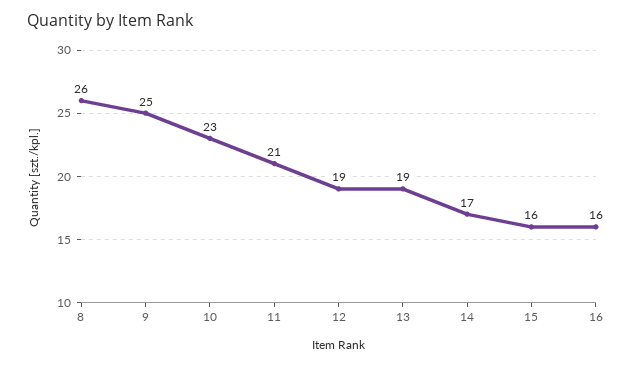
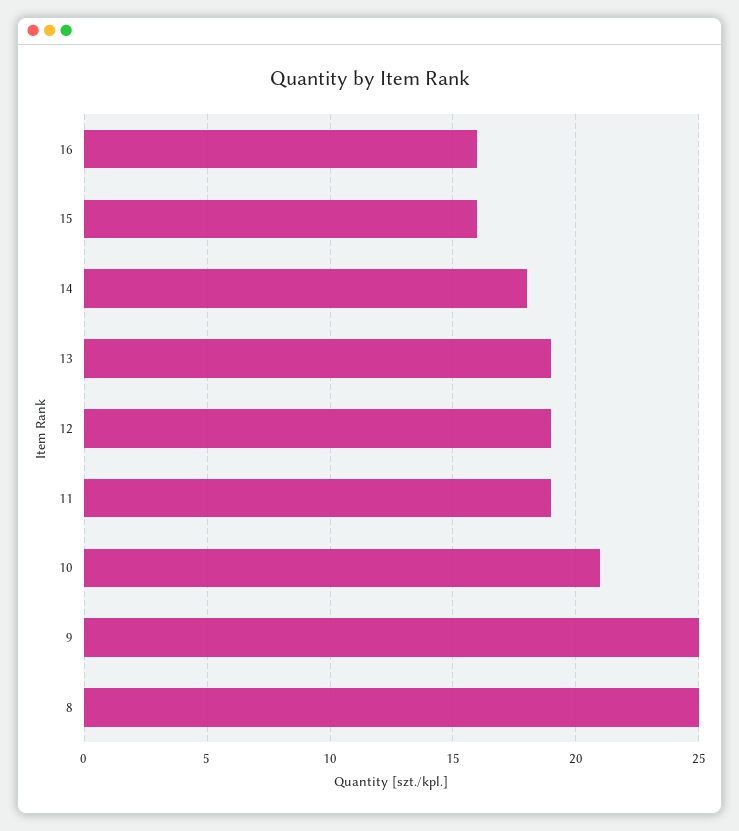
  {
-   "8": 26,
+   "8": 25,
    "9": 25,
-   "10": 23,
+   "10": 21,
-   "11": 21,
+   "11": 19,
    "12": 19,
    "13": 19,
-   "14": 17,
+   "14": 18,
    "15": 16,
    "16": 16
  }

